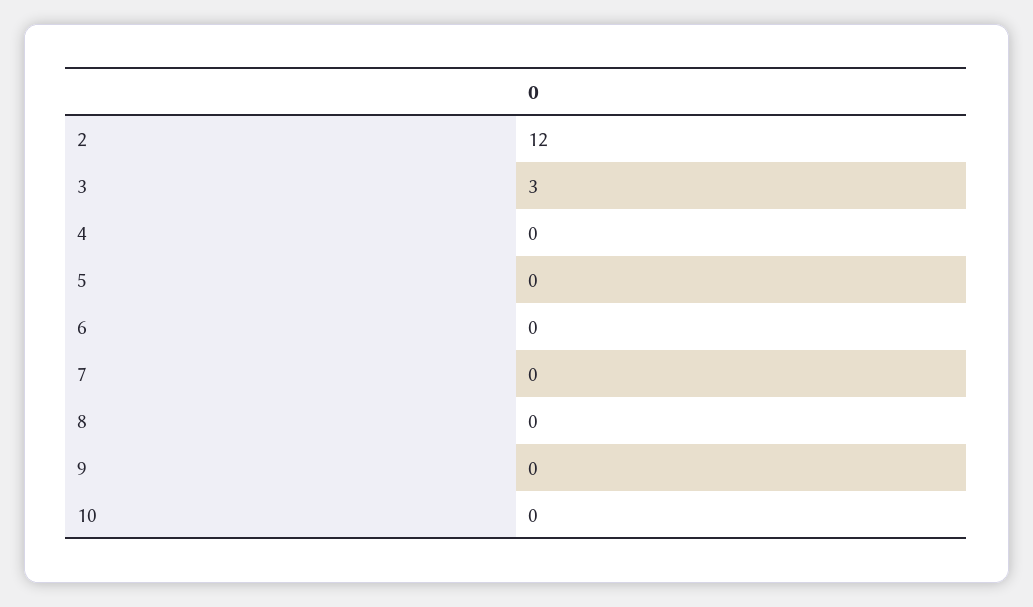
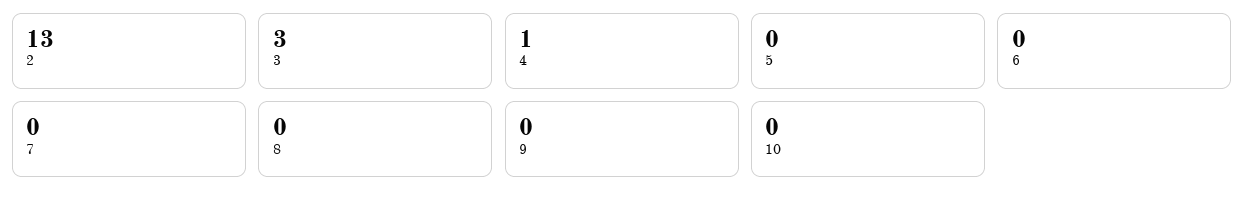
  {
-   "2": 12,
+   "2": 13,
    "3": 3,
-   "4": 0,
+   "4": 1,
    "5": 0,
    "6": 0,
    "7": 0,
    "8": 0,
    "9": 0,
    "10": 0
  }

